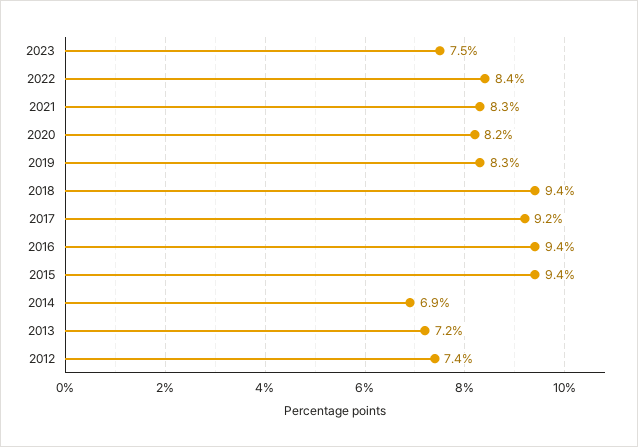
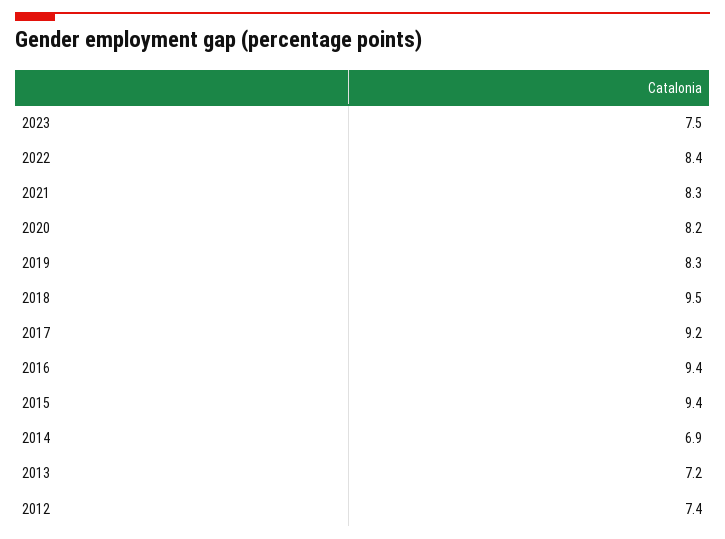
  {
    "2023": 7.5,
    "2022": 8.4,
    "2021": 8.3,
    "2020": 8.2,
    "2019": 8.3,
-   "2018": 9.4,
+   "2018": 9.5,
    "2017": 9.2,
    "2016": 9.4,
    "2015": 9.4,
    "2014": 6.9,
    "2013": 7.2,
    "2012": 7.4
  }

